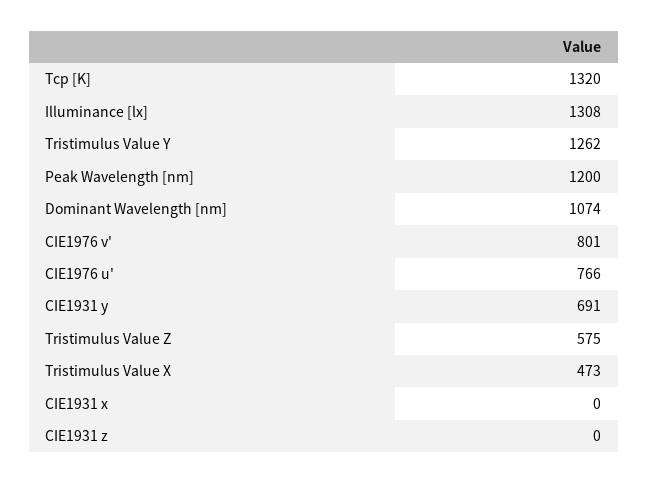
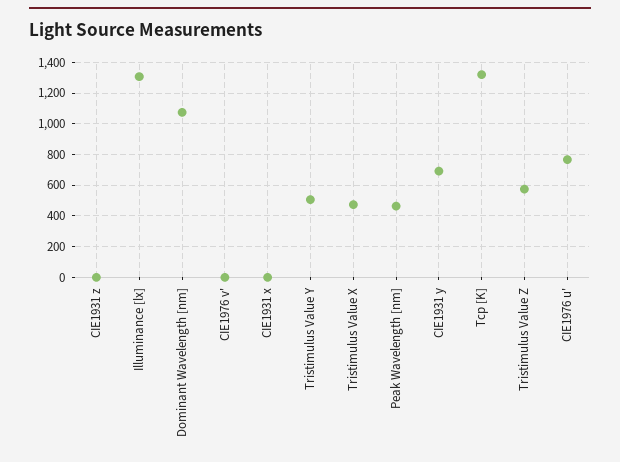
  {
    "Tcp [K]": 1320,
    "Illuminance [lx]": 1308,
-   "Tristimulus Value Y": 1262,
+   "Tristimulus Value Y": 500,
-   "Peak Wavelength [nm]": 1200,
+   "Peak Wavelength [nm]": 450,
    "Dominant Wavelength [nm]": 1074,
-   "CIE1976 v'": 801,
+   "CIE1976 v'": 0,
    "CIE1976 u'": 766,
    "CIE1931 y": 691,
    "Tristimulus Value Z": 575,
    "Tristimulus Value X": 473,
    "CIE1931 x": 0,
    "CIE1931 z": 0
  }

